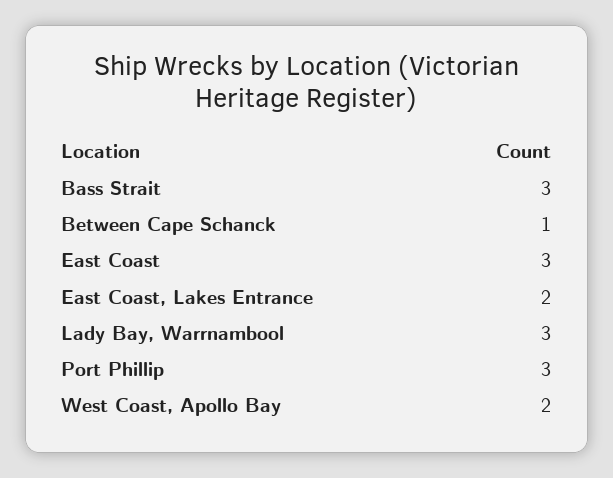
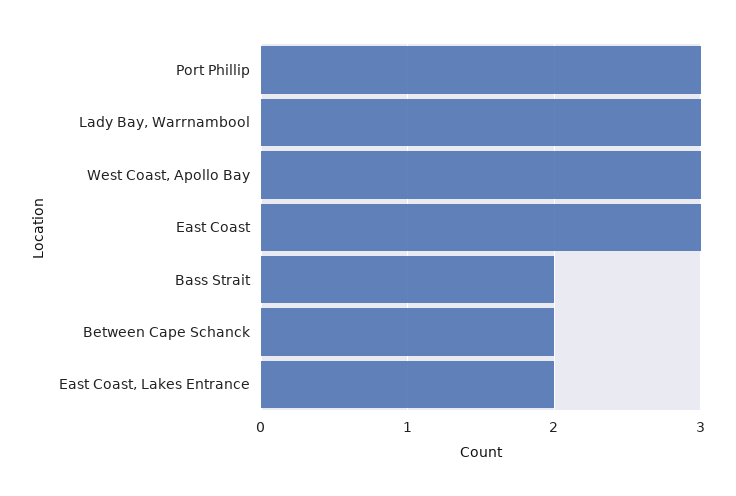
  {
-   "Bass Strait": 3,
+   "Bass Strait": 2,
-   "Between Cape Schanck": 1,
+   "Between Cape Schanck": 2,
    "East Coast": 3,
    "East Coast, Lakes Entrance": 2,
    "Lady Bay, Warrnambool": 3,
    "Port Phillip": 3,
-   "West Coast, Apollo Bay": 2
+   "West Coast, Apollo Bay": 3
  }

